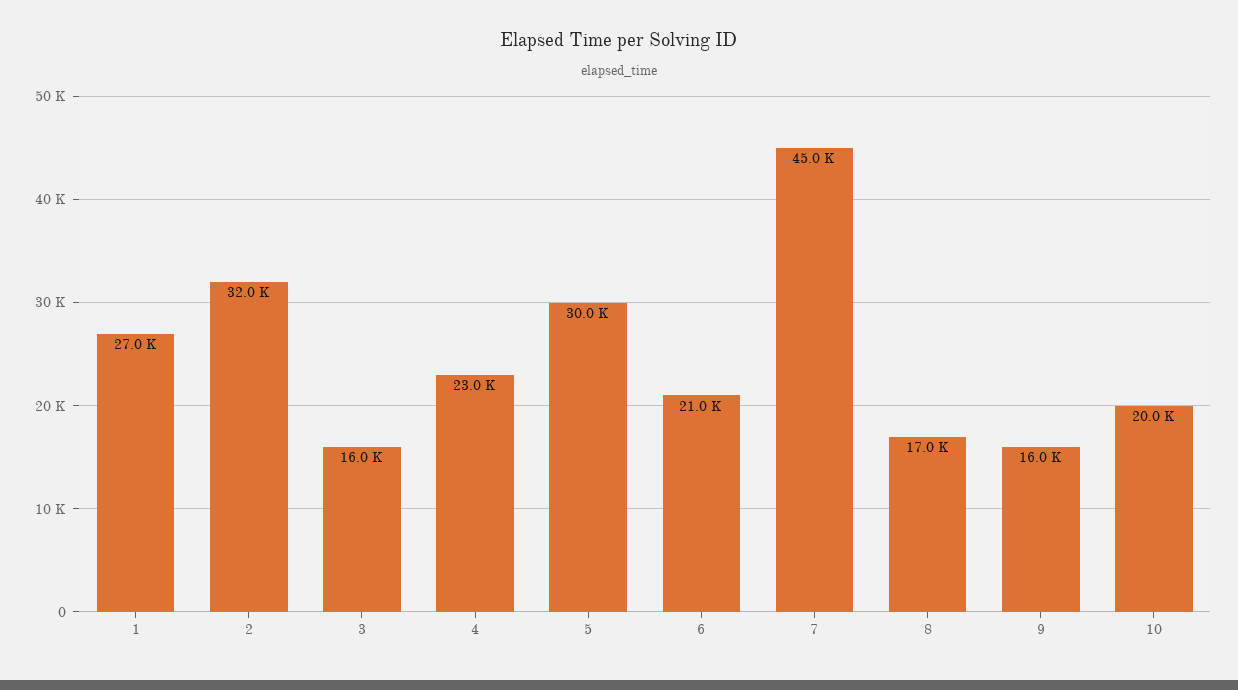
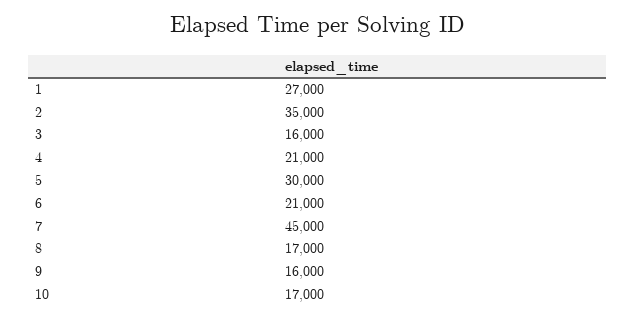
  {
    "1": 27000,
-   "2": 32000,
+   "2": 35000,
    "3": 16000,
-   "4": 23000,
+   "4": 21000,
    "5": 30000,
    "6": 21000,
    "7": 45000,
    "8": 17000,
    "9": 16000,
-   "10": 20000
+   "10": 17000
  }

